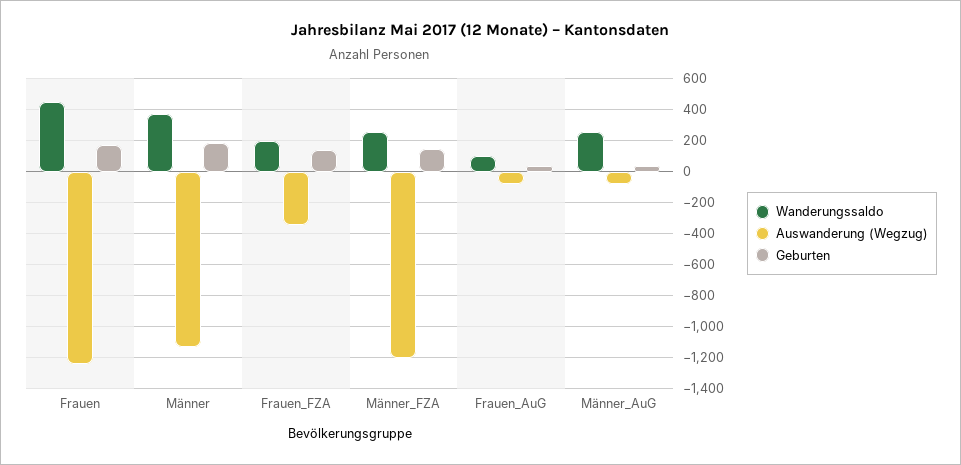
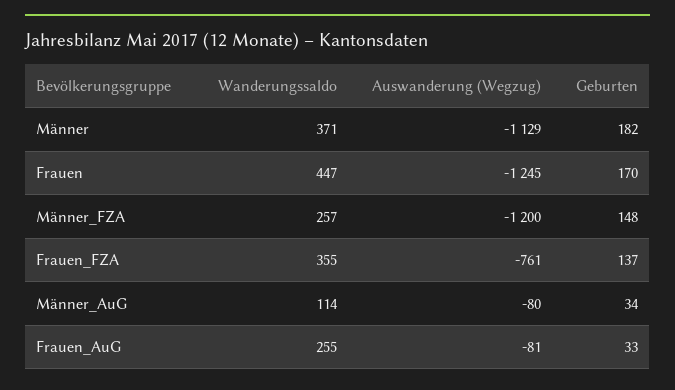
  {
    "Wanderungssaldo": {
      "Frauen": 447,
      "Männer": 371,
-     "Frauen_FZA": 200,
+     "Frauen_FZA": 355,
      "Männer_FZA": 257,
-     "Frauen_AuG": 100,
+     "Frauen_AuG": 255,
-     "Männer_AuG": 250
+     "Männer_AuG": 114
    },
    "Auswanderung (Wegzug)": {
      "Frauen": -1245,
      "Männer": -1129,
-     "Frauen_FZA": -350,
+     "Frauen_FZA": -761,
      "Männer_FZA": -1200,
      "Frauen_AuG": -81,
      "Männer_AuG": -80
    },
    "Geburten": {
      "Frauen": 170,
      "Männer": 182,
      "Frauen_FZA": 137,
      "Männer_FZA": 148,
      "Frauen_AuG": 33,
      "Männer_AuG": 34
    }
  }

